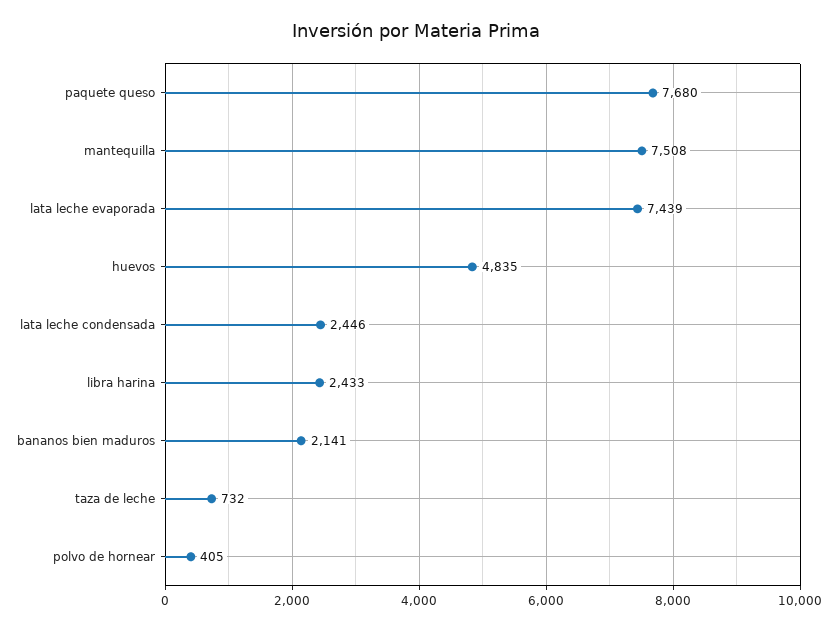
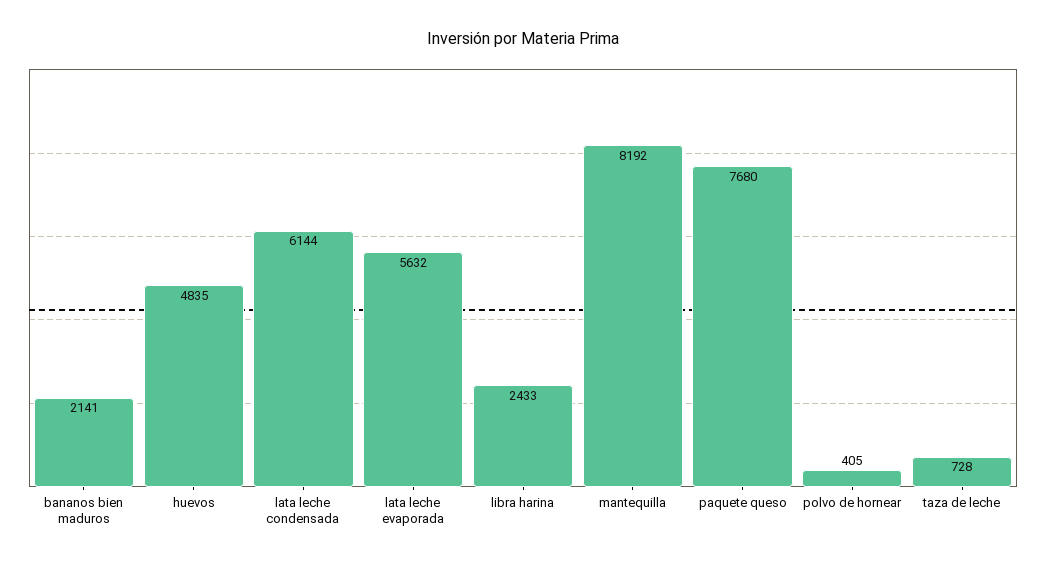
  {
    "paquete queso": 7680,
-   "mantequilla": 7508,
+   "mantequilla": 8192,
-   "lata leche evaporada": 7439,
+   "lata leche evaporada": 5632,
    "huevos": 4835,
-   "lata leche condensada": 2446,
+   "lata leche condensada": 6144,
    "libra harina": 2433,
    "bananos bien maduros": 2141,
-   "taza de leche": 732,
+   "taza de leche": 728,
    "polvo de hornear": 405
  }

